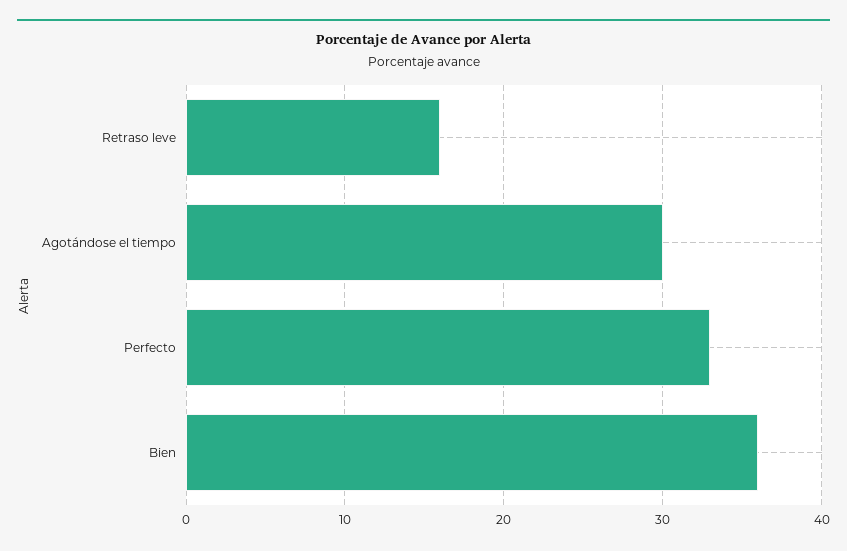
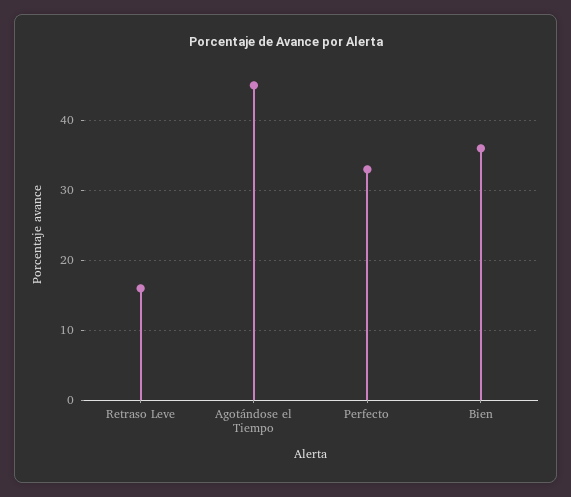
  {
    "Retraso leve": 16,
-   "Agotándose el tiempo": 30,
+   "Agotándose el tiempo": 45,
    "Perfecto": 33,
    "Bien": 36
  }

